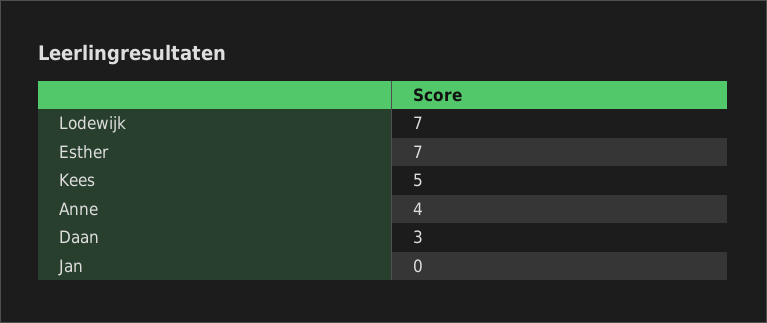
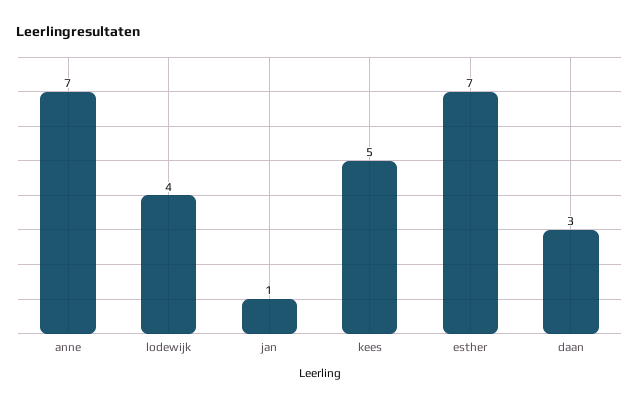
  {
-   "Lodewijk": 7,
+   "Lodewijk": 4,
    "Esther": 7,
    "Kees": 5,
-   "Anne": 4,
+   "Anne": 7,
    "Daan": 3,
-   "Jan": 0
+   "Jan": 1
  }

